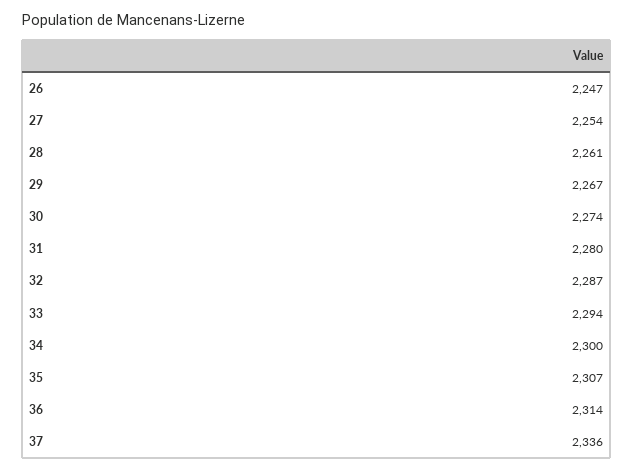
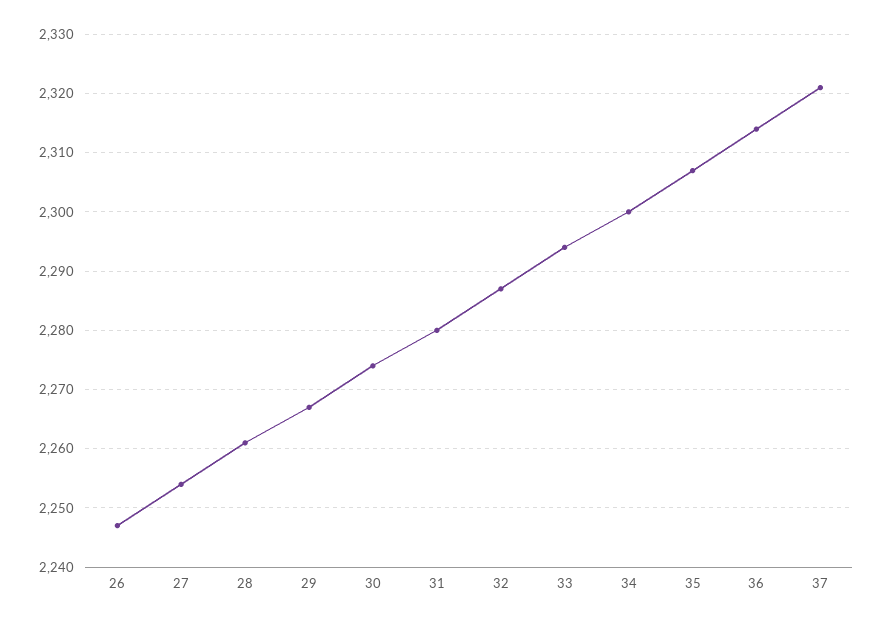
  {
    "26": 2247,
    "27": 2254,
    "28": 2261,
    "29": 2267,
    "30": 2274,
    "31": 2280,
    "32": 2287,
    "33": 2294,
    "34": 2300,
    "35": 2307,
    "36": 2314,
-   "37": 2336
+   "37": 2320
  }

